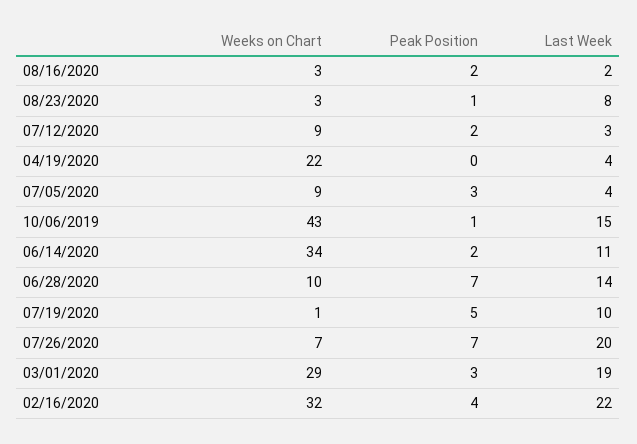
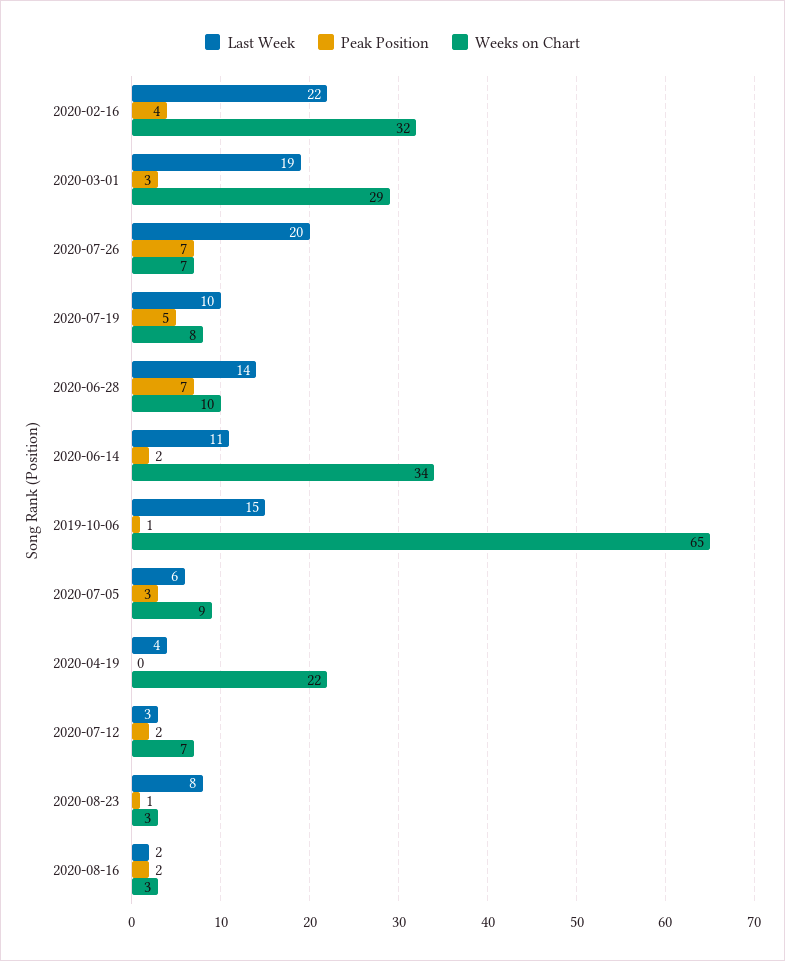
  {
    "Weeks on Chart": {
      "08/16/2020": 3,
      "08/23/2020": 3,
-     "07/12/2020": 9,
+     "07/12/2020": 7,
      "04/19/2020": 22,
      "07/05/2020": 9,
-     "10/06/2019": 43,
+     "10/06/2019": 65,
      "06/14/2020": 34,
      "06/28/2020": 10,
-     "07/19/2020": 1,
+     "07/19/2020": 8,
      "07/26/2020": 7,
      "03/01/2020": 29,
      "02/16/2020": 32
    },
    "Peak Position": {
      "08/16/2020": 2,
      "08/23/2020": 1,
      "07/12/2020": 2,
      "04/19/2020": 0,
      "07/05/2020": 3,
      "10/06/2019": 1,
      "06/14/2020": 2,
      "06/28/2020": 7,
      "07/19/2020": 5,
      "07/26/2020": 7,
      "03/01/2020": 3,
      "02/16/2020": 4
    },
    "Last Week": {
      "08/16/2020": 2,
      "08/23/2020": 8,
      "07/12/2020": 3,
      "04/19/2020": 4,
-     "07/05/2020": 4,
+     "07/05/2020": 6,
      "10/06/2019": 15,
      "06/14/2020": 11,
      "06/28/2020": 14,
      "07/19/2020": 10,
      "07/26/2020": 20,
      "03/01/2020": 19,
      "02/16/2020": 22
    }
  }

